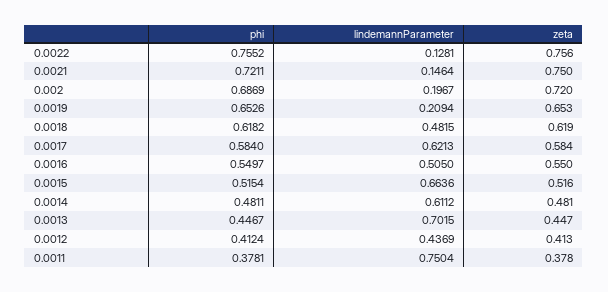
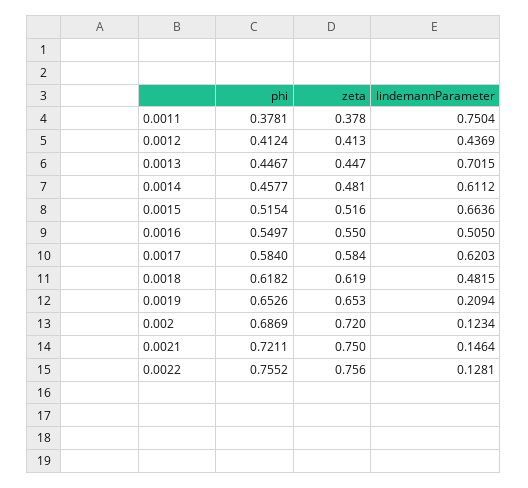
  {
    "phi": {
      "0.0022": 0.7552,
      "0.0021": 0.7211,
      "0.002": 0.6869,
      "0.0019": 0.6526,
      "0.0018": 0.6182,
      "0.0017": 0.584,
      "0.0016": 0.5497,
      "0.0015": 0.5154,
-     "0.0014": 0.4811,
+     "0.0014": 0.4577,
      "0.0013": 0.4467,
      "0.0012": 0.4124,
      "0.0011": 0.3781
    },
    "lindemannParameter": {
      "0.0022": 0.1281,
      "0.0021": 0.1464,
-     "0.002": 0.1967,
+     "0.002": 0.1234,
      "0.0019": 0.2094,
      "0.0018": 0.4815,
-     "0.0017": 0.6213,
+     "0.0017": 0.6203,
      "0.0016": 0.505,
      "0.0015": 0.6636,
      "0.0014": 0.6112,
      "0.0013": 0.7015,
      "0.0012": 0.4369,
      "0.0011": 0.7504
    },
    "zeta": {
      "0.0022": 0.756,
      "0.0021": 0.75,
      "0.002": 0.72,
      "0.0019": 0.653,
      "0.0018": 0.619,
      "0.0017": 0.584,
      "0.0016": 0.55,
      "0.0015": 0.516,
      "0.0014": 0.481,
      "0.0013": 0.447,
      "0.0012": 0.413,
      "0.0011": 0.378
    }
  }

